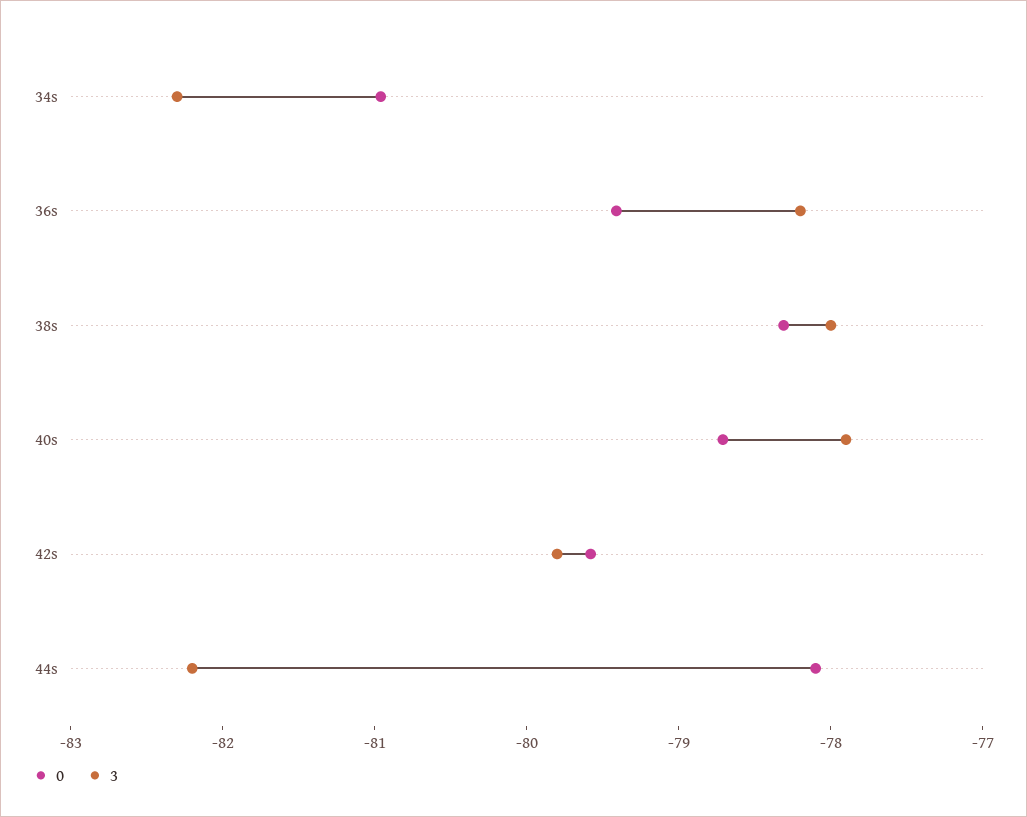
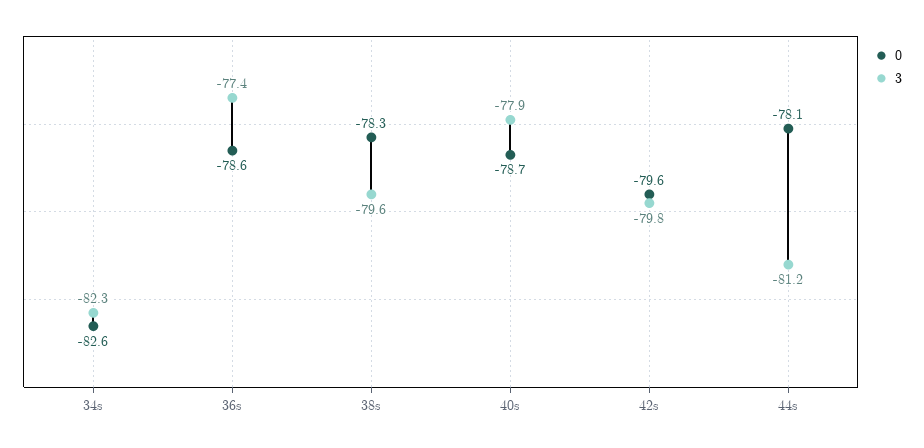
  {
    "0": {
-     "34s": -81,
+     "34s": -82.6,
-     "36s": -79.4,
+     "36s": -78.6,
      "38s": -78.3,
      "40s": -78.7,
      "42s": -79.6,
      "44s": -78.1
    },
    "3": {
      "34s": -82.3,
-     "36s": -78.2,
+     "36s": -77.4,
-     "38s": -78,
+     "38s": -79.6,
      "40s": -77.9,
      "42s": -79.8,
-     "44s": -82.2
+     "44s": -81.2
    }
  }

